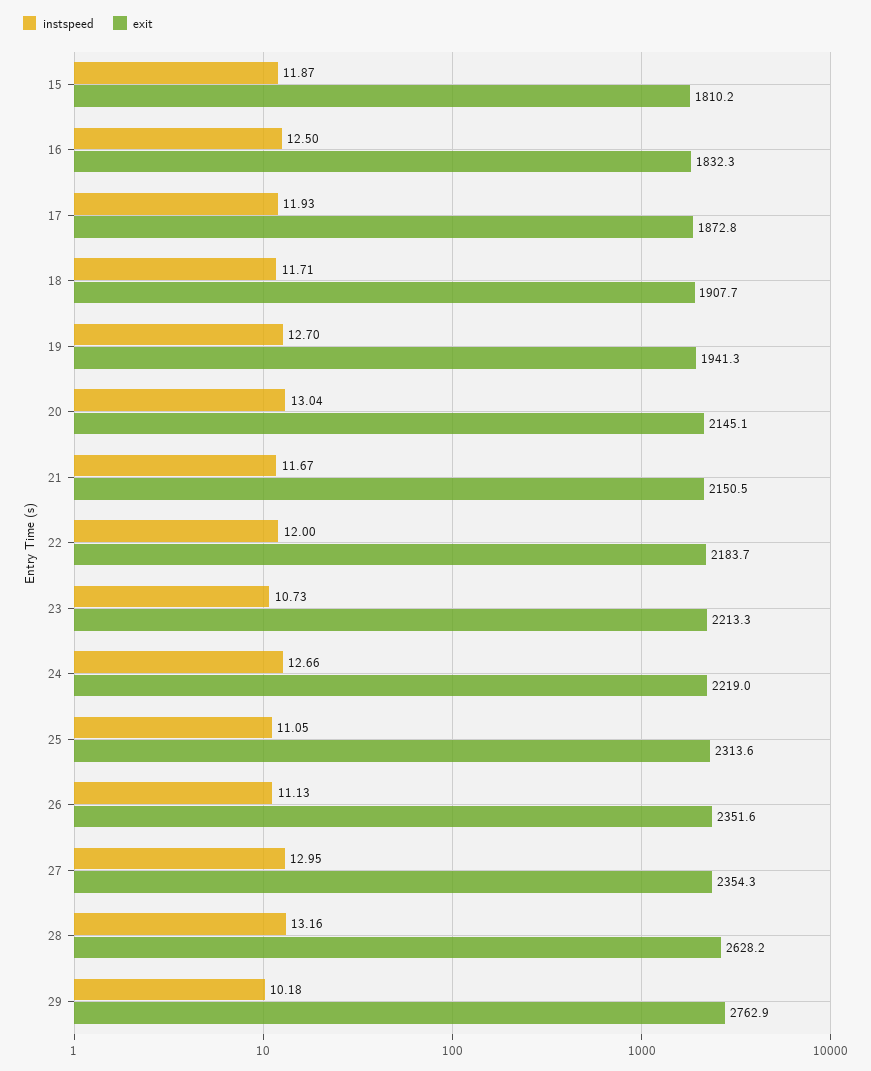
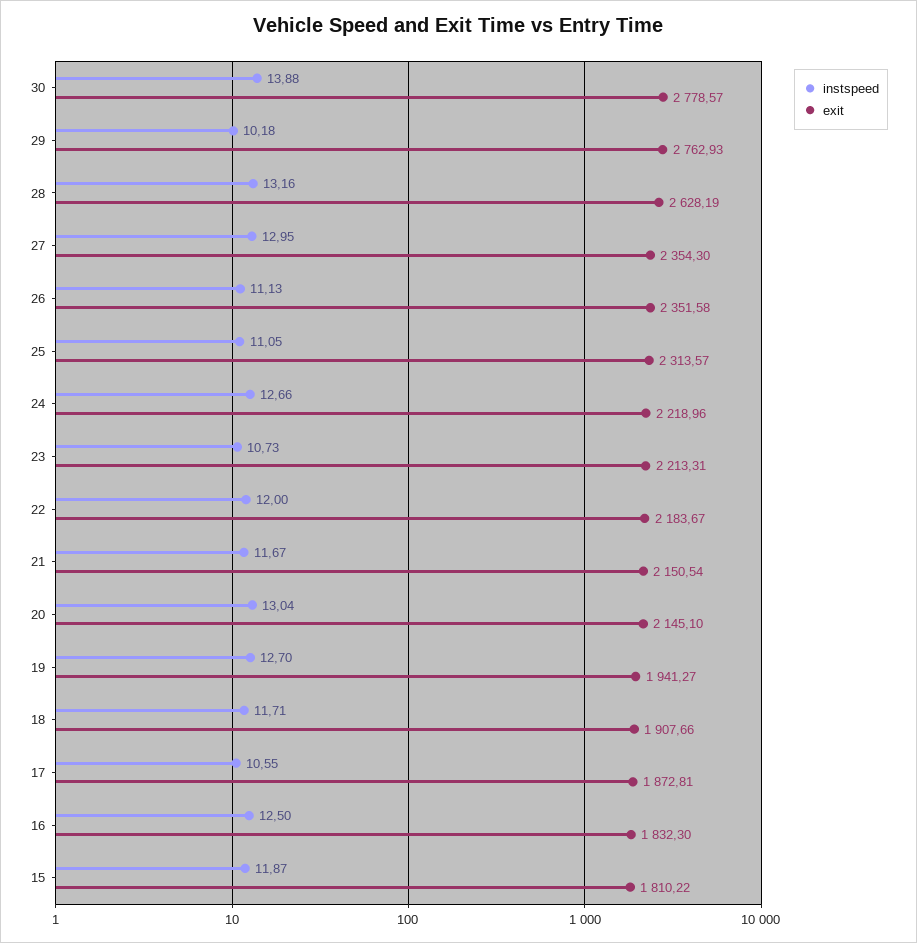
  {
    "instspeed": {
      "15": 11.87,
      "16": 12.5,
-     "17": 11.93,
+     "17": 10.55,
      "18": 11.71,
      "19": 12.7,
      "20": 13.04,
      "21": 11.67,
      "22": 12,
      "23": 10.73,
      "24": 12.66,
      "25": 11.05,
      "26": 11.13,
      "27": 12.95,
      "28": 13.16,
-     "29": 10.18
+     "29": 10.18,
+     "30": 13.88
    },
    "exit": {
      "15": 1810.22,
      "16": 1832.3,
      "17": 1872.81,
      "18": 1907.66,
      "19": 1941.27,
      "20": 2145.1,
      "21": 2150.54,
      "22": 2183.67,
      "23": 2213.31,
      "24": 2218.96,
      "25": 2313.57,
      "26": 2351.58,
      "27": 2354.3,
      "28": 2628.19,
-     "29": 2762.93
+     "29": 2762.93,
+     "30": 2778.57
    }
  }

